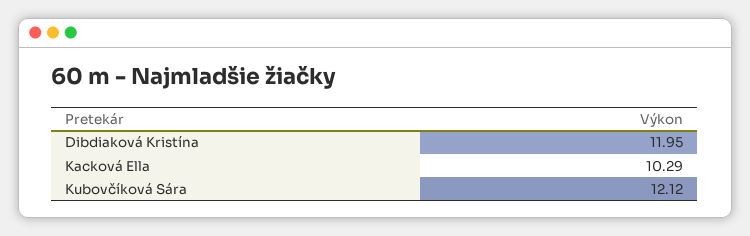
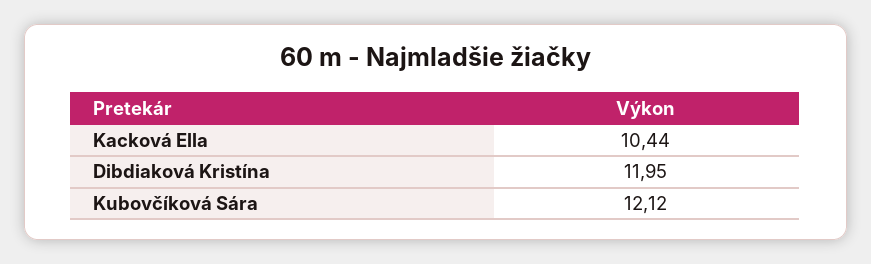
  {
    "Dibdiaková Kristína": 11.95,
-   "Kacková Ella": 10.29,
+   "Kacková Ella": 10.44,
    "Kubovčíková Sára": 12.12
  }

